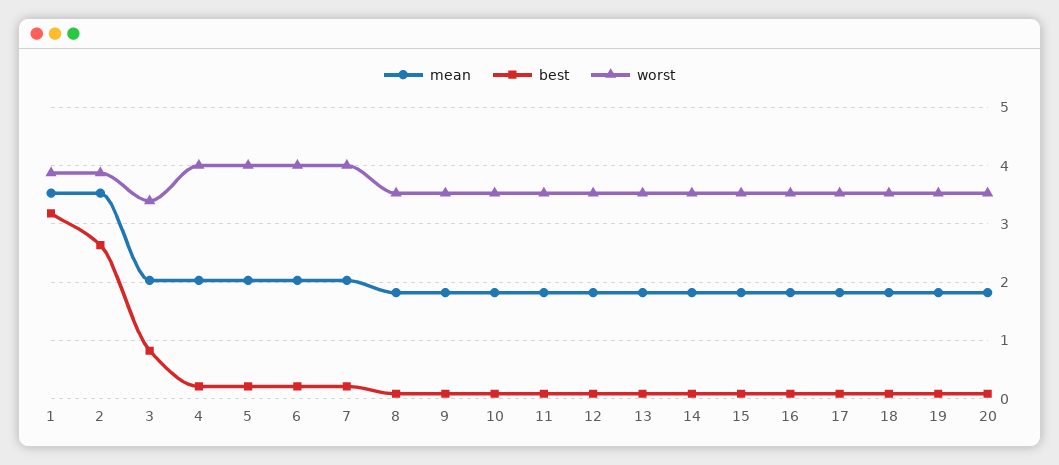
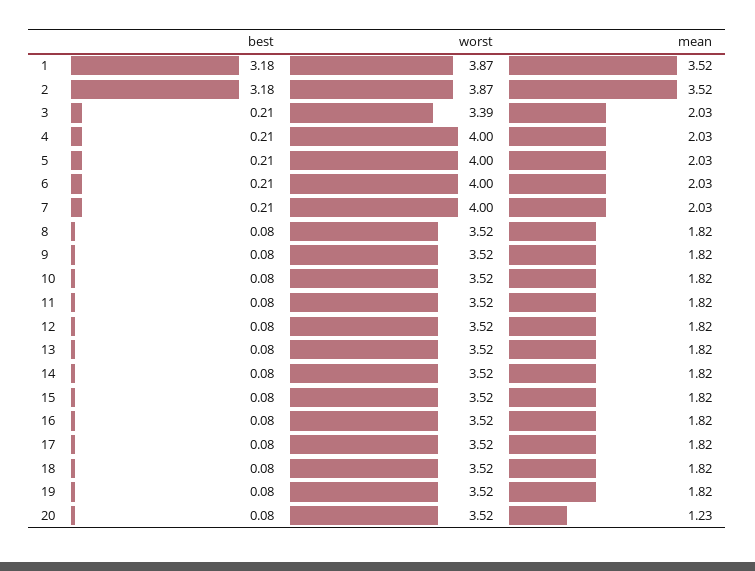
  {
    "mean": {
      "1": 3.52,
      "2": 3.52,
      "3": 2.03,
      "4": 2.03,
      "5": 2.03,
      "6": 2.03,
      "7": 2.03,
      "8": 1.82,
      "9": 1.82,
      "10": 1.82,
      "11": 1.82,
      "12": 1.82,
      "13": 1.82,
      "14": 1.82,
      "15": 1.82,
      "16": 1.82,
      "17": 1.82,
      "18": 1.82,
      "19": 1.82,
-     "20": 1.8
+     "20": 1.23
    },
    "best": {
      "1": 3.18,
-     "2": 2.6,
+     "2": 3.18,
-     "3": 0.8,
+     "3": 0.21,
      "4": 0.21,
      "5": 0.21,
      "6": 0.21,
      "7": 0.21,
      "8": 0.08,
      "9": 0.08,
      "10": 0.08,
      "11": 0.08,
      "12": 0.08,
      "13": 0.08,
      "14": 0.08,
      "15": 0.08,
      "16": 0.08,
      "17": 0.08,
      "18": 0.08,
      "19": 0.08,
      "20": 0.08
    },
    "worst": {
      "1": 3.87,
      "2": 3.87,
      "3": 3.39,
      "4": 4,
      "5": 4,
      "6": 4,
      "7": 4,
      "8": 3.52,
      "9": 3.52,
      "10": 3.52,
      "11": 3.52,
      "12": 3.52,
      "13": 3.52,
      "14": 3.52,
      "15": 3.52,
      "16": 3.52,
      "17": 3.52,
      "18": 3.52,
      "19": 3.52,
      "20": 3.52
    }
  }

